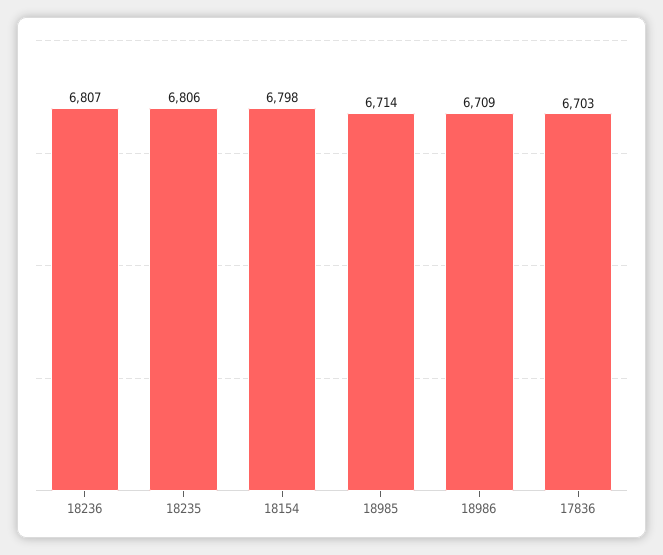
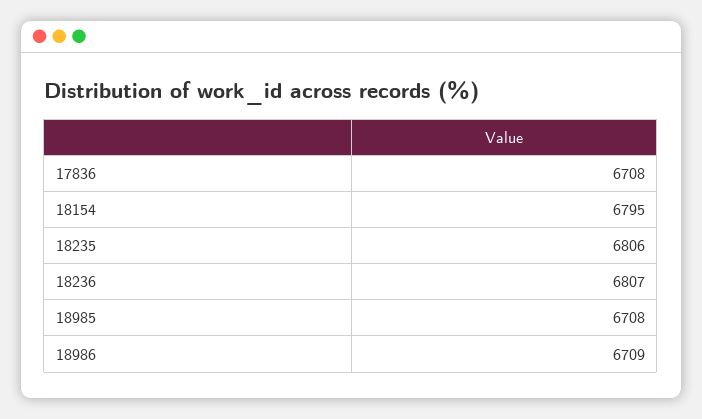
  {
    "18236": 6807,
    "18235": 6806,
-   "18154": 6798,
+   "18154": 6795,
-   "18985": 6714,
+   "18985": 6708,
    "18986": 6709,
-   "17836": 6703
+   "17836": 6708
  }

